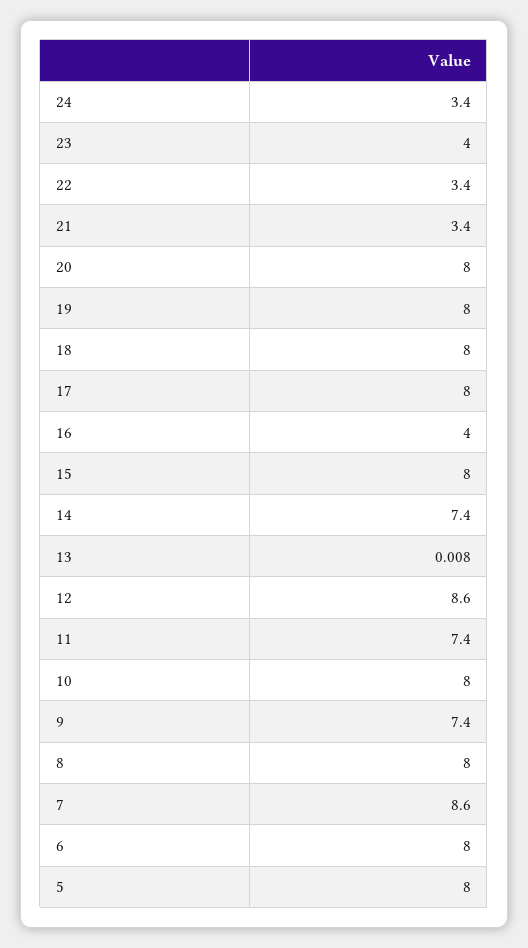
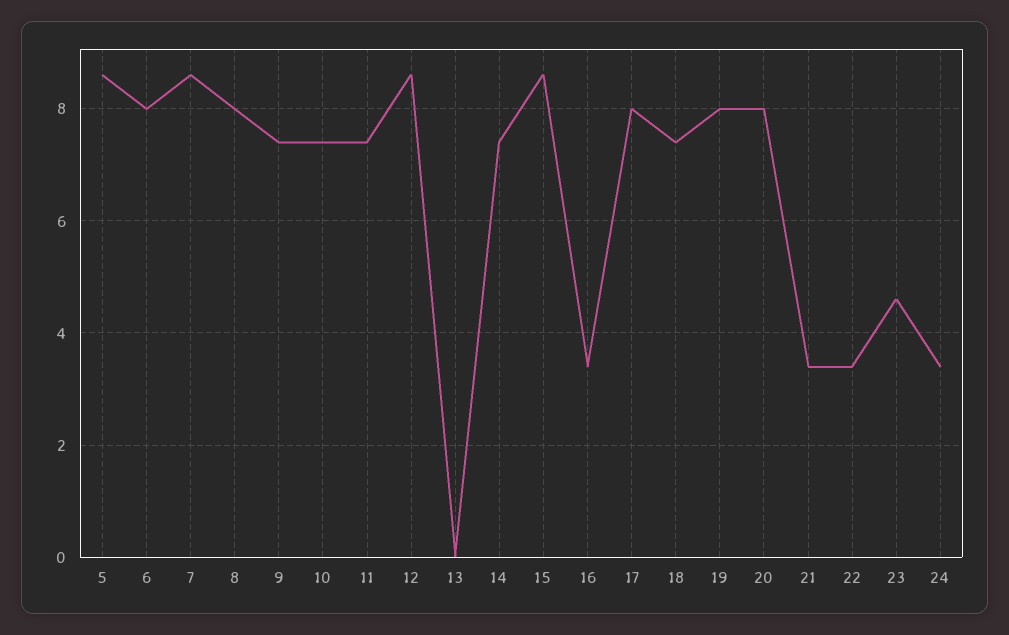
  {
    "24": 3.4,
-   "23": 4,
+   "23": 4.6,
    "22": 3.4,
    "21": 3.4,
    "20": 8,
    "19": 8,
-   "18": 8,
+   "18": 7.4,
    "17": 8,
-   "16": 4,
+   "16": 3.4,
-   "15": 8,
+   "15": 8.6,
    "14": 7.4,
    "13": 0.008,
    "12": 8.6,
    "11": 7.4,
-   "10": 8,
+   "10": 7.4,
    "9": 7.4,
    "8": 8,
    "7": 8.6,
    "6": 8,
-   "5": 8
+   "5": 8.6
  }

